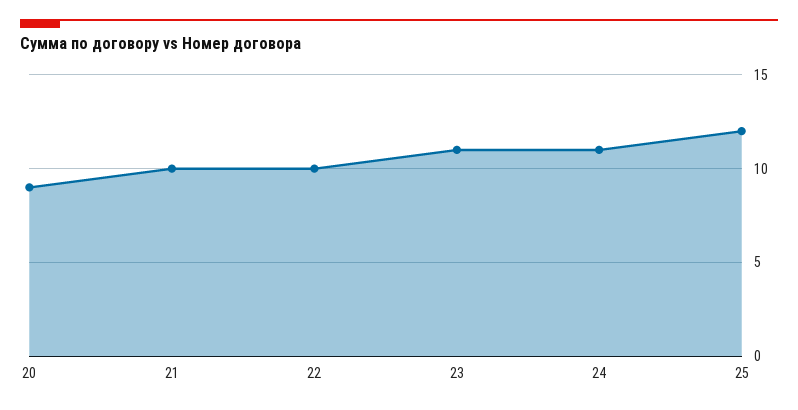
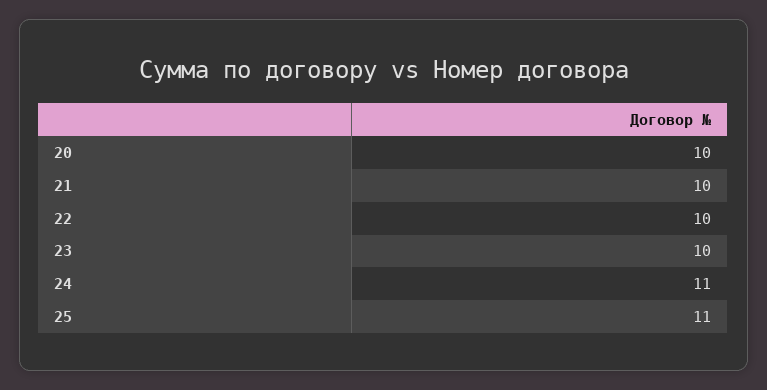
  {
-   "20": 9,
+   "20": 10,
    "21": 10,
    "22": 10,
-   "23": 11,
+   "23": 10,
    "24": 11,
-   "25": 12
+   "25": 11
  }

